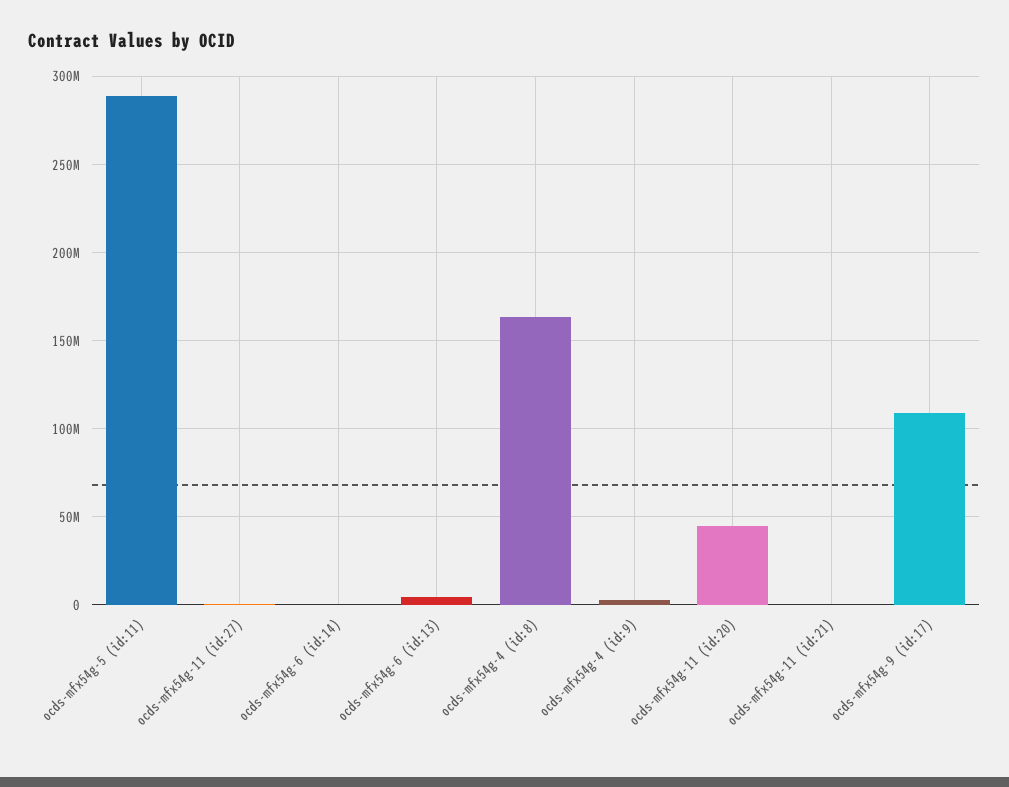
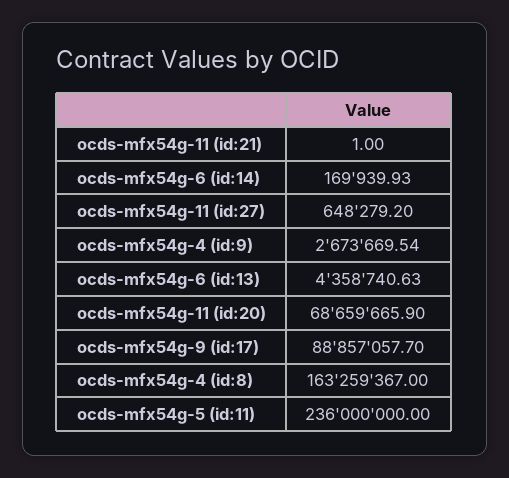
  {
-   "ocds-mfx54g-5 (id:11)": 290000000,
+   "ocds-mfx54g-5 (id:11)": 236000000,
    "ocds-mfx54g-11 (id:27)": 648279.2,
    "ocds-mfx54g-6 (id:14)": 169939.93,
    "ocds-mfx54g-6 (id:13)": 4358740.63,
    "ocds-mfx54g-4 (id:8)": 163259367,
    "ocds-mfx54g-4 (id:9)": 2673669.54,
-   "ocds-mfx54g-11 (id:20)": 45000000,
+   "ocds-mfx54g-11 (id:20)": 68659665.9,
    "ocds-mfx54g-11 (id:21)": 1,
-   "ocds-mfx54g-9 (id:17)": 110000000
+   "ocds-mfx54g-9 (id:17)": 88857057.7
  }

